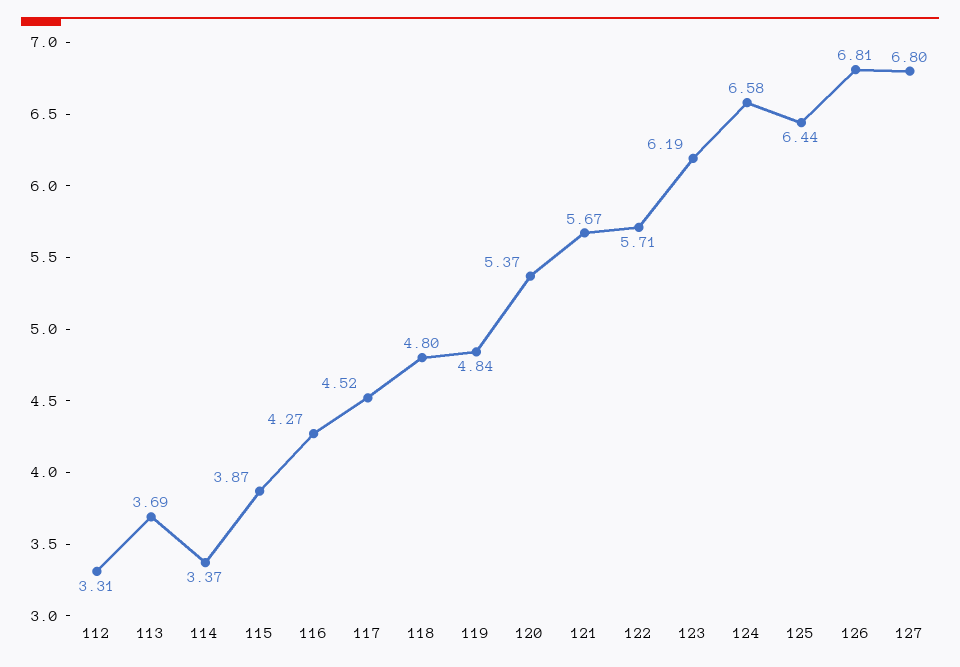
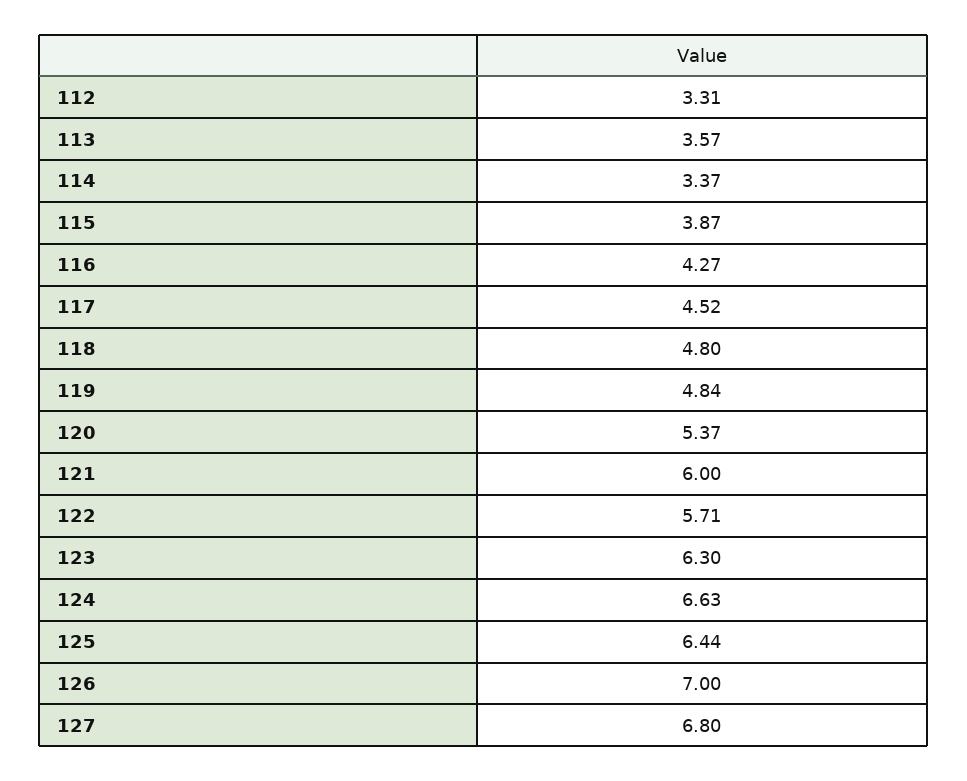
  {
    "112": 3.31,
-   "113": 3.69,
+   "113": 3.57,
    "114": 3.37,
    "115": 3.87,
    "116": 4.27,
    "117": 4.52,
    "118": 4.8,
    "119": 4.84,
    "120": 5.37,
-   "121": 5.67,
+   "121": 6,
    "122": 5.71,
-   "123": 6.19,
+   "123": 6.3,
-   "124": 6.58,
+   "124": 6.63,
    "125": 6.44,
-   "126": 6.81,
+   "126": 7,
    "127": 6.8
  }

